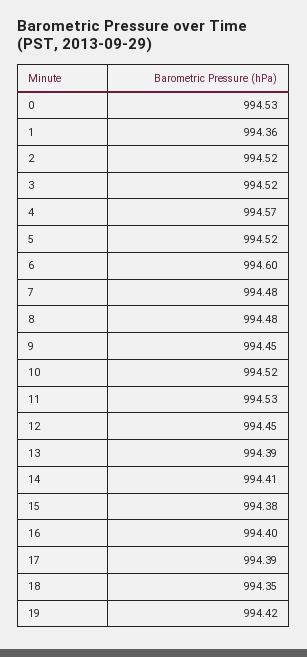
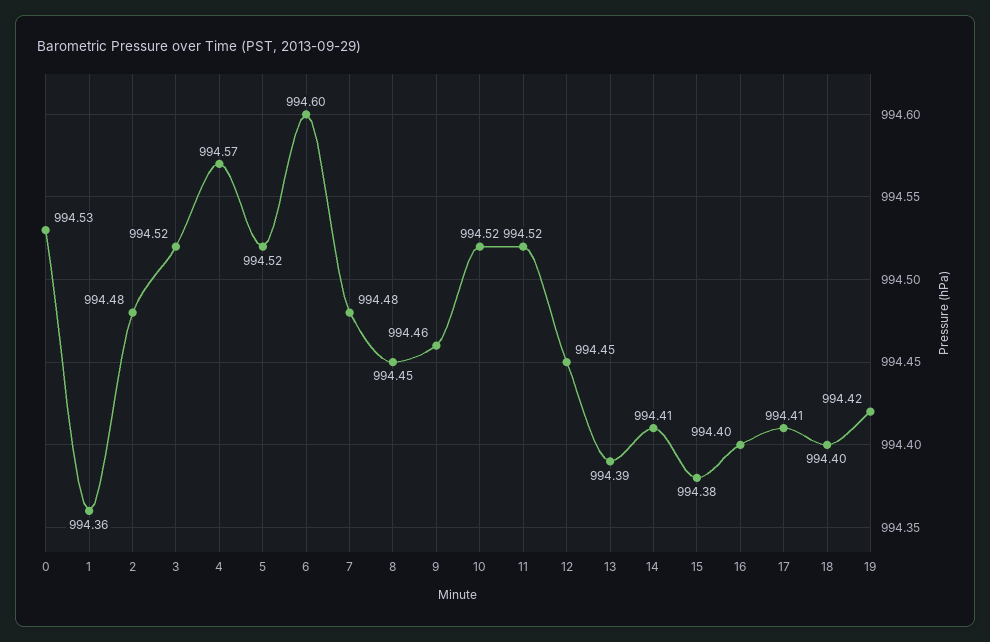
  {
    "0": 994.53,
    "1": 994.36,
-   "2": 994.52,
+   "2": 994.48,
    "3": 994.52,
    "4": 994.57,
    "5": 994.52,
    "6": 994.6,
    "7": 994.48,
-   "8": 994.48,
+   "8": 994.45,
-   "9": 994.45,
+   "9": 994.46,
    "10": 994.52,
-   "11": 994.53,
+   "11": 994.52,
    "12": 994.45,
    "13": 994.39,
    "14": 994.41,
    "15": 994.38,
    "16": 994.4,
-   "17": 994.39,
+   "17": 994.41,
-   "18": 994.35,
+   "18": 994.4,
    "19": 994.42
  }

